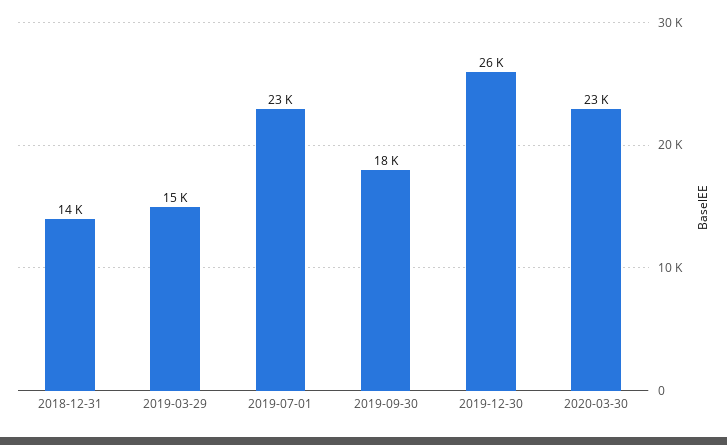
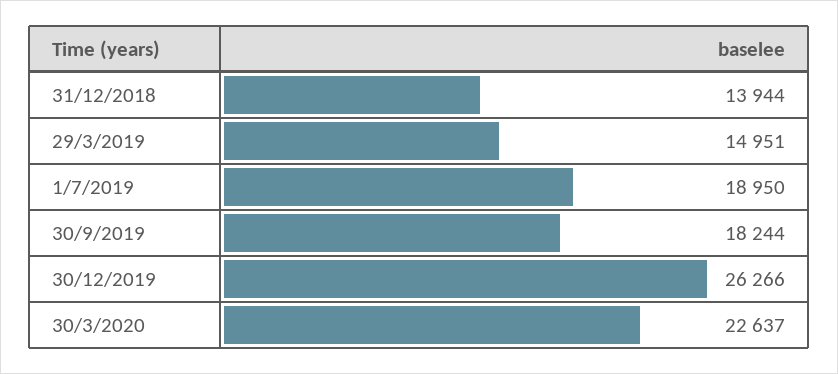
  {
    "2018-12-31": 13944,
    "2019-03-29": 14951,
-   "2019-07-01": 23000,
+   "2019-07-01": 18950,
    "2019-09-30": 18244,
    "2019-12-30": 26266,
    "2020-03-30": 22637
  }

